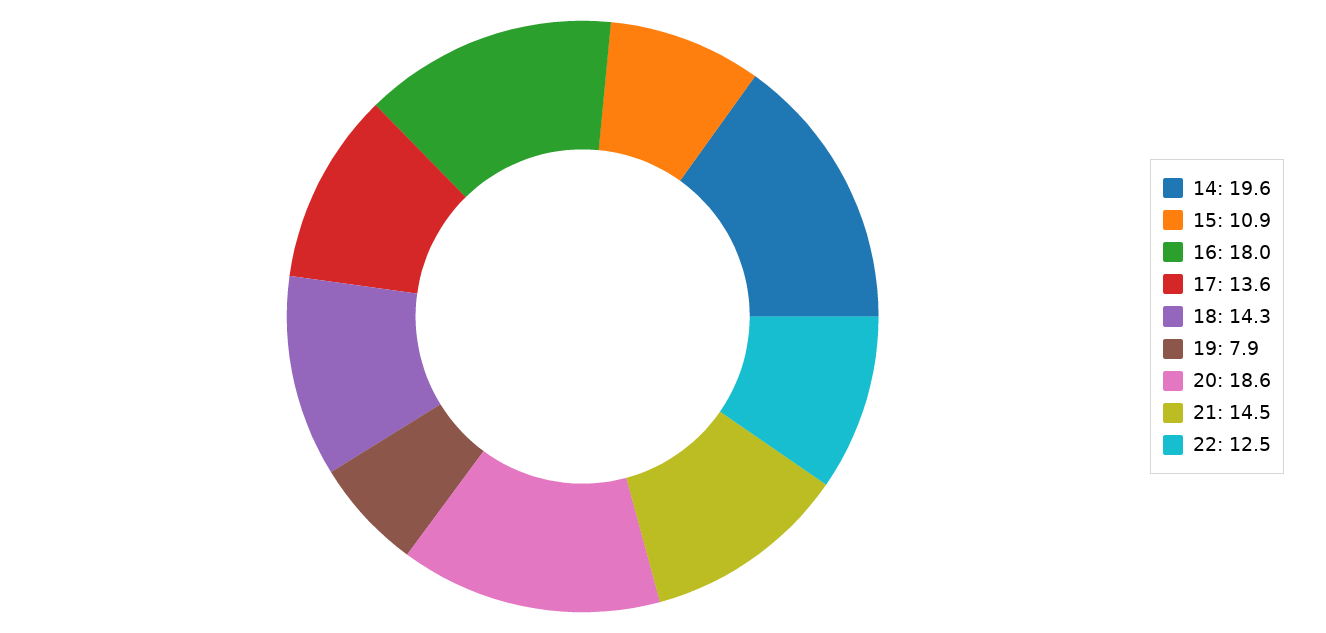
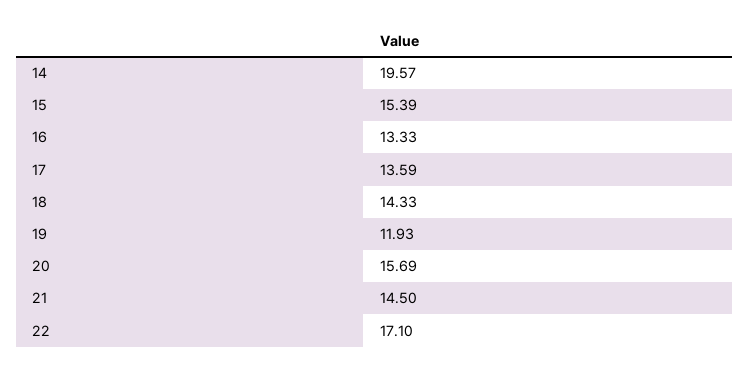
  {
    "14": 19.57,
-   "15": 10.9,
+   "15": 15.39,
-   "16": 18,
+   "16": 13.33,
    "17": 13.59,
    "18": 14.33,
-   "19": 7.9,
+   "19": 11.93,
-   "20": 18.6,
+   "20": 15.69,
    "21": 14.5,
-   "22": 12.5
+   "22": 17.1
  }

